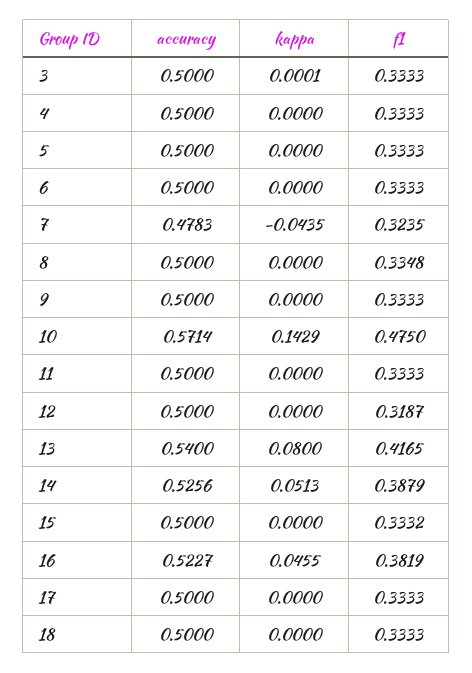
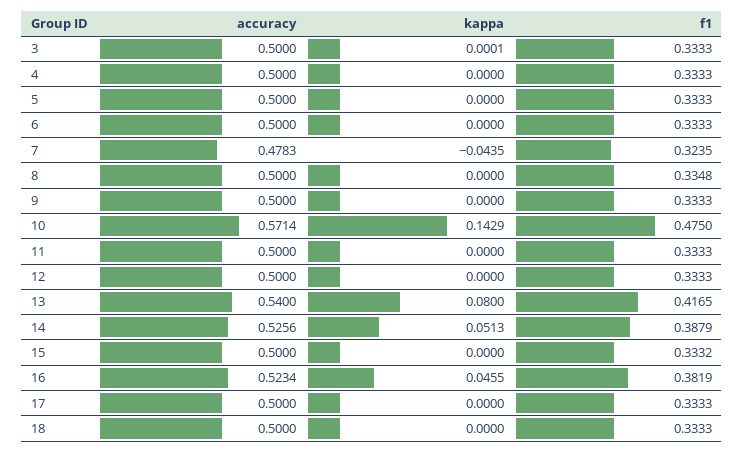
  {
    "accuracy": {
      "3": 0.5,
      "4": 0.5,
      "5": 0.5,
      "6": 0.5,
      "7": 0.4783,
      "8": 0.5,
      "9": 0.5,
      "10": 0.5714,
      "11": 0.5,
      "12": 0.5,
      "13": 0.54,
      "14": 0.5256,
      "15": 0.5,
-     "16": 0.5227,
+     "16": 0.5234,
      "17": 0.5,
      "18": 0.5
    },
    "kappa": {
      "3": 0.0001,
      "4": 0,
      "5": 0,
      "6": 0,
      "7": -0.0435,
      "8": 0,
      "9": 0,
      "10": 0.1429,
      "11": 0,
      "12": 0,
      "13": 0.08,
      "14": 0.0513,
      "15": 0,
      "16": 0.0455,
      "17": 0,
      "18": 0
    },
    "f1": {
      "3": 0.3333,
      "4": 0.3333,
      "5": 0.3333,
      "6": 0.3333,
      "7": 0.3235,
      "8": 0.3348,
      "9": 0.3333,
      "10": 0.475,
      "11": 0.3333,
-     "12": 0.3187,
+     "12": 0.3333,
      "13": 0.4165,
      "14": 0.3879,
      "15": 0.3332,
      "16": 0.3819,
      "17": 0.3333,
      "18": 0.3333
    }
  }

